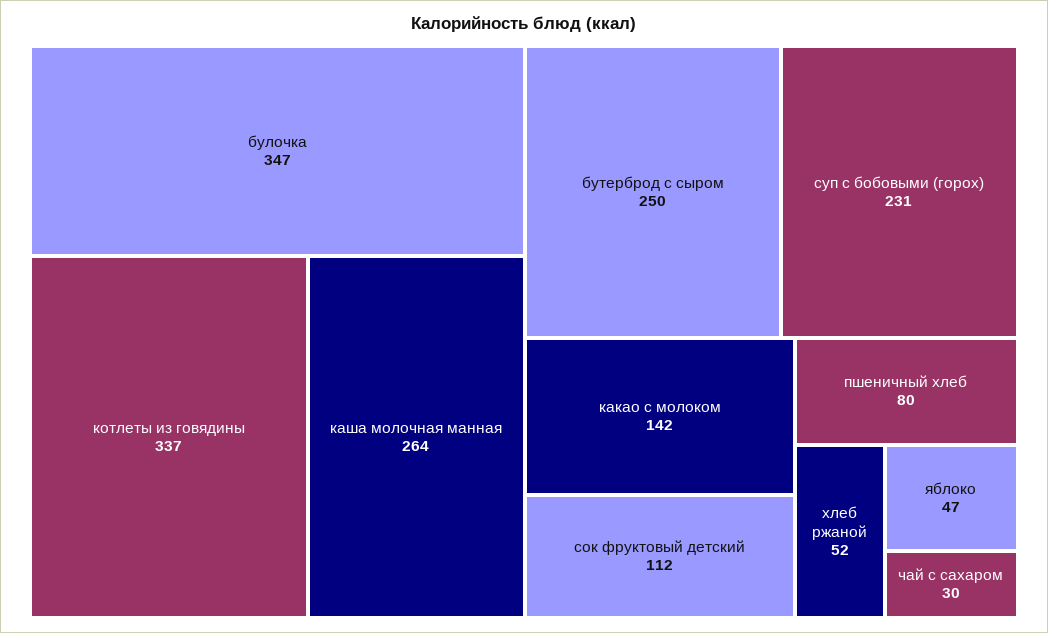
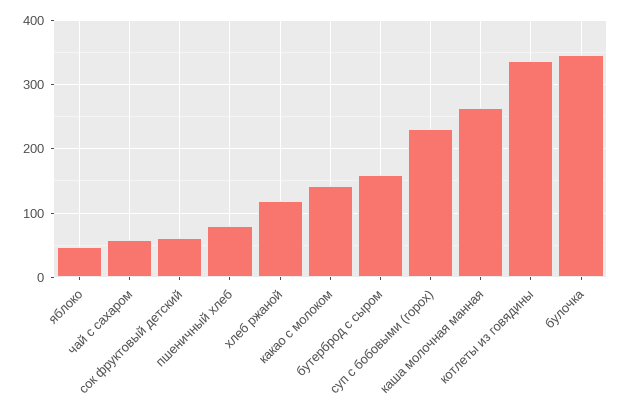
  {
    "булочка": 347,
    "котлеты из говядины": 337,
    "каша молочная манная": 264,
-   "бутерброд с сыром": 250,
+   "бутерброд с сыром": 160,
    "суп с бобовыми (горох)": 231,
    "какао с молоком": 142,
-   "сок фруктовый детский": 112,
+   "сок фруктовый детский": 60,
    "пшеничный хлеб": 80,
-   "хлеб ржаной": 52,
+   "хлеб ржаной": 120,
    "яблоко": 47,
-   "чай с сахаром": 30
+   "чай с сахаром": 60
  }

